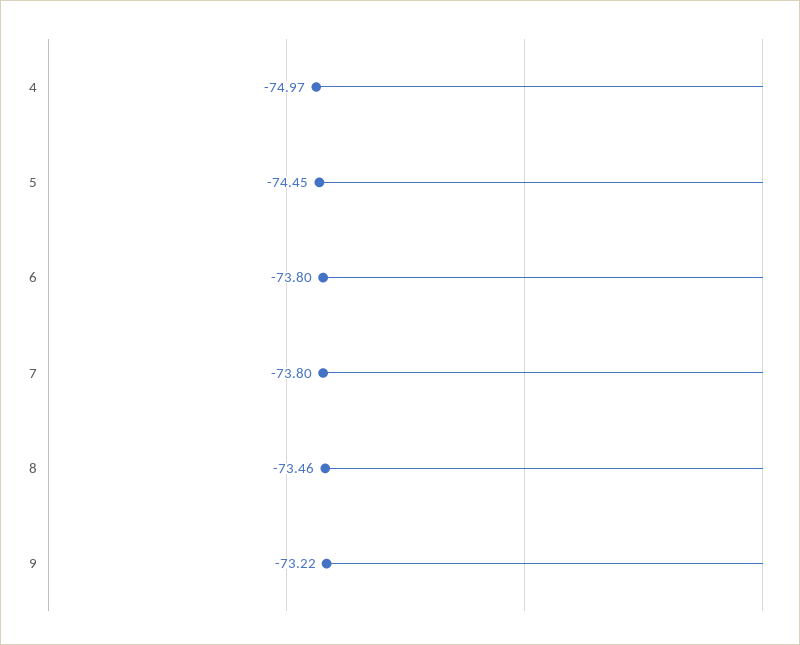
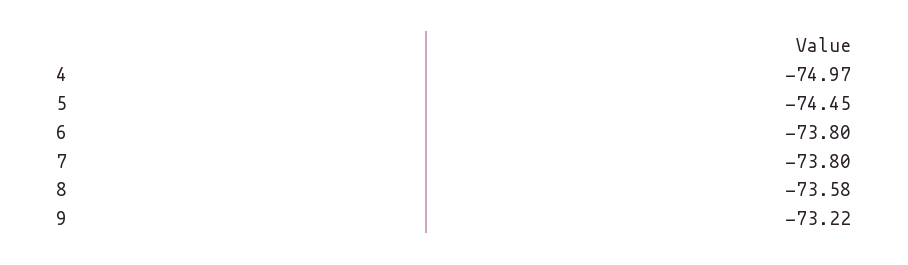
  {
    "4": -74.97,
    "5": -74.45,
    "6": -73.8,
    "7": -73.8,
-   "8": -73.46,
+   "8": -73.58,
    "9": -73.22
  }

